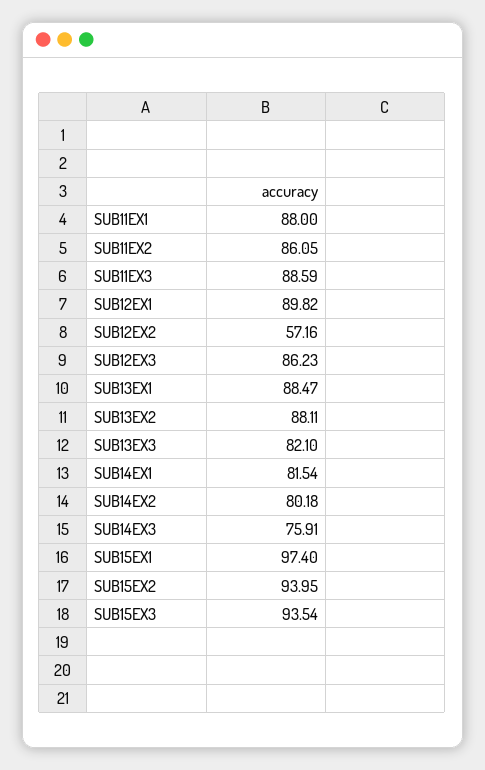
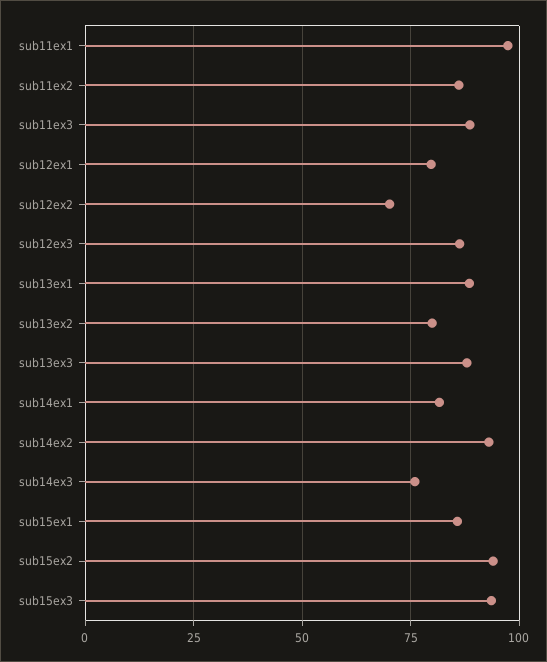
  {
-   "SUB11EX1": 88,
+   "SUB11EX1": 97.5,
    "SUB11EX2": 86.05,
    "SUB11EX3": 88.59,
-   "SUB12EX1": 89.82,
+   "SUB12EX1": 80,
-   "SUB12EX2": 57.16,
+   "SUB12EX2": 70,
    "SUB12EX3": 86.23,
    "SUB13EX1": 88.47,
-   "SUB13EX2": 88.11,
+   "SUB13EX2": 80,
-   "SUB13EX3": 82.1,
+   "SUB13EX3": 87.5,
    "SUB14EX1": 81.54,
-   "SUB14EX2": 80.18,
+   "SUB14EX2": 92.5,
    "SUB14EX3": 75.91,
-   "SUB15EX1": 97.4,
+   "SUB15EX1": 85,
    "SUB15EX2": 93.95,
    "SUB15EX3": 93.54
  }

